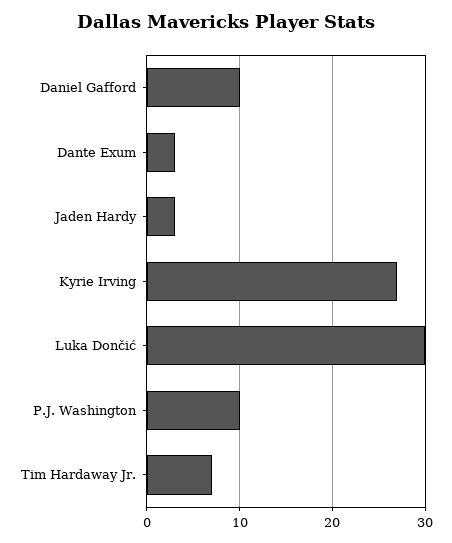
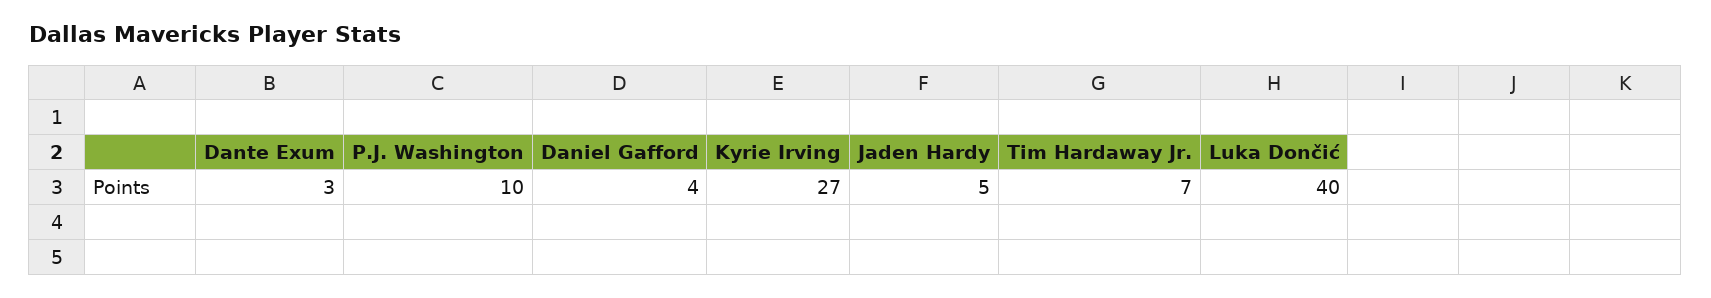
  {
-   "Daniel Gafford": 10,
+   "Daniel Gafford": 4,
    "Dante Exum": 3,
-   "Jaden Hardy": 3,
+   "Jaden Hardy": 5,
    "Kyrie Irving": 27,
-   "Luka Dončić": 30,
+   "Luka Dončić": 40,
    "P.J. Washington": 10,
    "Tim Hardaway Jr.": 7
  }

